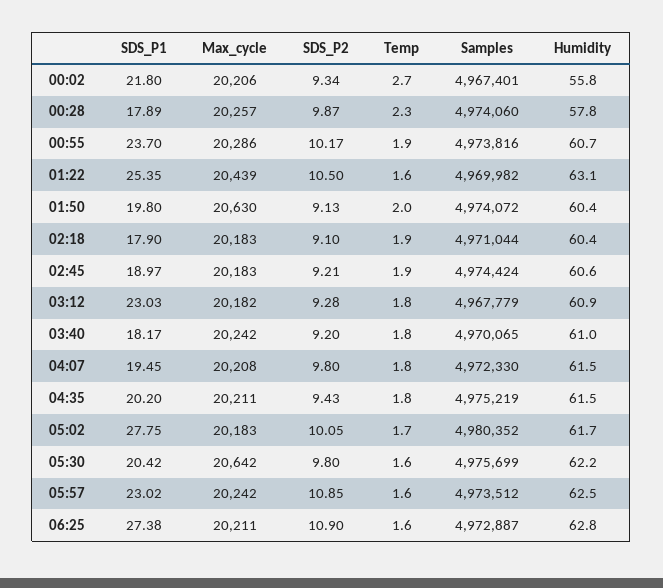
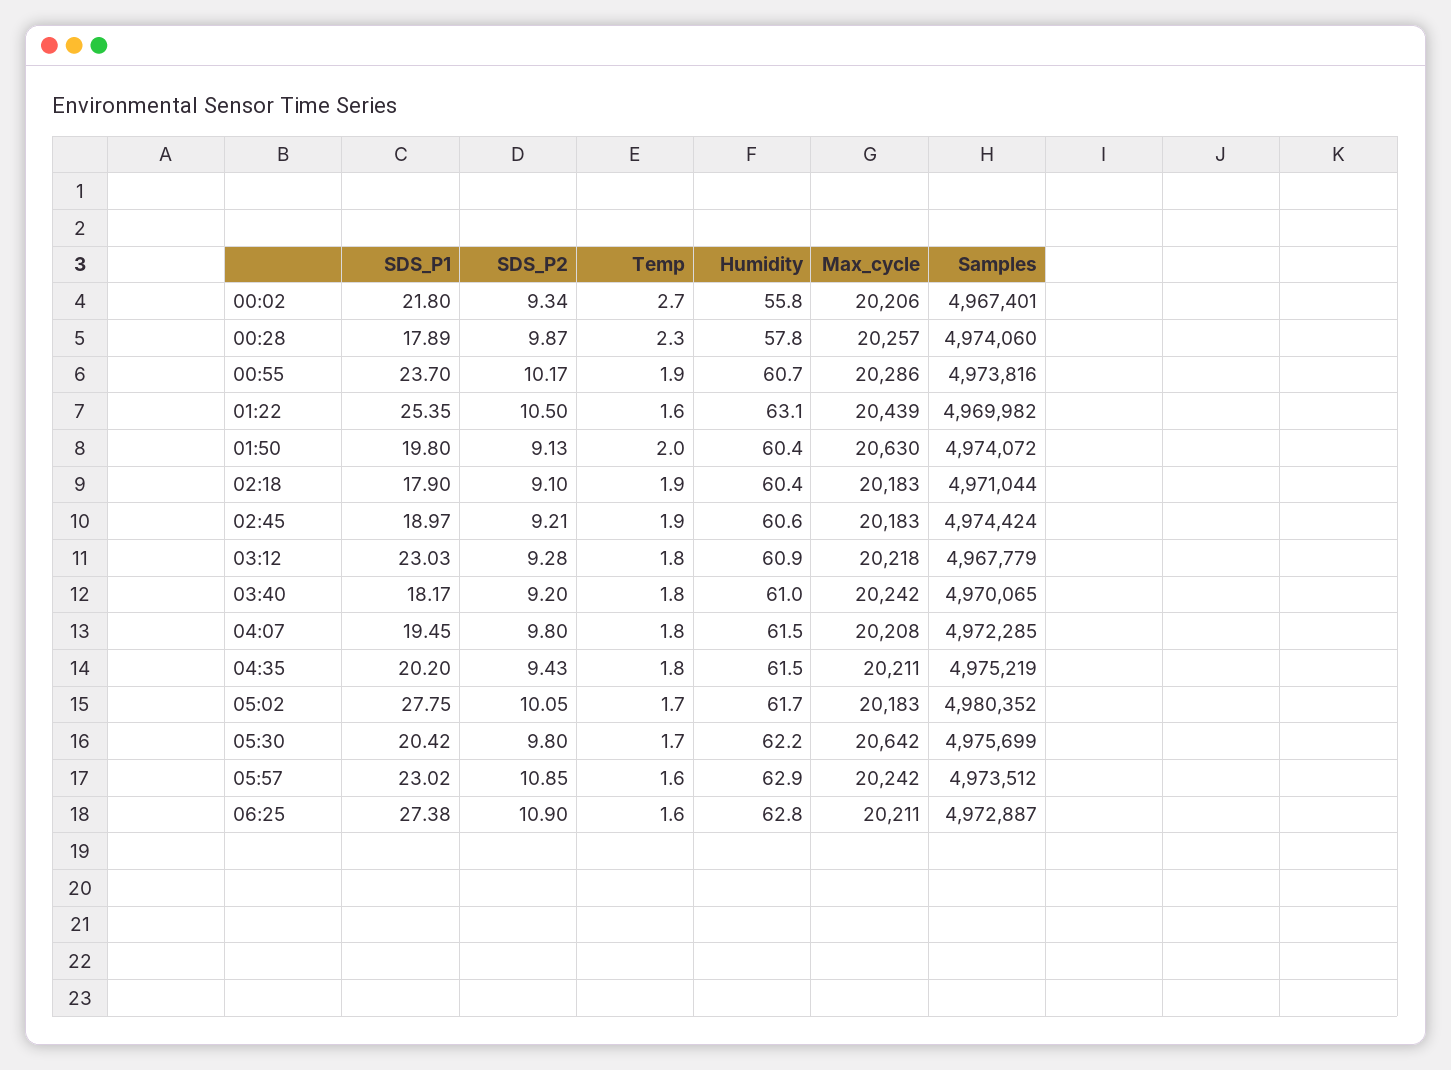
  {
    "SDS_P1": {
      "00:02": 21.8,
      "00:28": 17.89,
      "00:55": 23.7,
      "01:22": 25.35,
      "01:50": 19.8,
      "02:18": 17.9,
      "02:45": 18.97,
      "03:12": 23.03,
      "03:40": 18.17,
      "04:07": 19.45,
      "04:35": 20.2,
      "05:02": 27.75,
      "05:30": 20.42,
      "05:57": 23.02,
      "06:25": 27.38
    },
    "Max_cycle": {
      "00:02": 20206,
      "00:28": 20257,
      "00:55": 20286,
      "01:22": 20439,
      "01:50": 20630,
      "02:18": 20183,
      "02:45": 20183,
-     "03:12": 20182,
+     "03:12": 20218,
      "03:40": 20242,
      "04:07": 20208,
      "04:35": 20211,
      "05:02": 20183,
      "05:30": 20642,
      "05:57": 20242,
      "06:25": 20211
    },
    "SDS_P2": {
      "00:02": 9.34,
      "00:28": 9.87,
      "00:55": 10.17,
      "01:22": 10.5,
      "01:50": 9.13,
      "02:18": 9.1,
      "02:45": 9.21,
      "03:12": 9.28,
      "03:40": 9.2,
      "04:07": 9.8,
      "04:35": 9.43,
      "05:02": 10.05,
      "05:30": 9.8,
      "05:57": 10.85,
      "06:25": 10.9
    },
    "Temp": {
      "00:02": 2.7,
      "00:28": 2.3,
      "00:55": 1.9,
      "01:22": 1.6,
      "01:50": 2,
      "02:18": 1.9,
      "02:45": 1.9,
      "03:12": 1.8,
      "03:40": 1.8,
      "04:07": 1.8,
      "04:35": 1.8,
      "05:02": 1.7,
-     "05:30": 1.6,
+     "05:30": 1.7,
      "05:57": 1.6,
      "06:25": 1.6
    },
    "Samples": {
      "00:02": 4967401,
      "00:28": 4974060,
      "00:55": 4973816,
      "01:22": 4969982,
      "01:50": 4974072,
      "02:18": 4971044,
      "02:45": 4974424,
      "03:12": 4967779,
      "03:40": 4970065,
-     "04:07": 4972330,
+     "04:07": 4972285,
      "04:35": 4975219,
      "05:02": 4980352,
      "05:30": 4975699,
      "05:57": 4973512,
      "06:25": 4972887
    },
    "Humidity": {
      "00:02": 55.8,
      "00:28": 57.8,
      "00:55": 60.7,
      "01:22": 63.1,
      "01:50": 60.4,
      "02:18": 60.4,
      "02:45": 60.6,
      "03:12": 60.9,
      "03:40": 61,
      "04:07": 61.5,
      "04:35": 61.5,
      "05:02": 61.7,
      "05:30": 62.2,
-     "05:57": 62.5,
+     "05:57": 62.9,
      "06:25": 62.8
    }
  }

